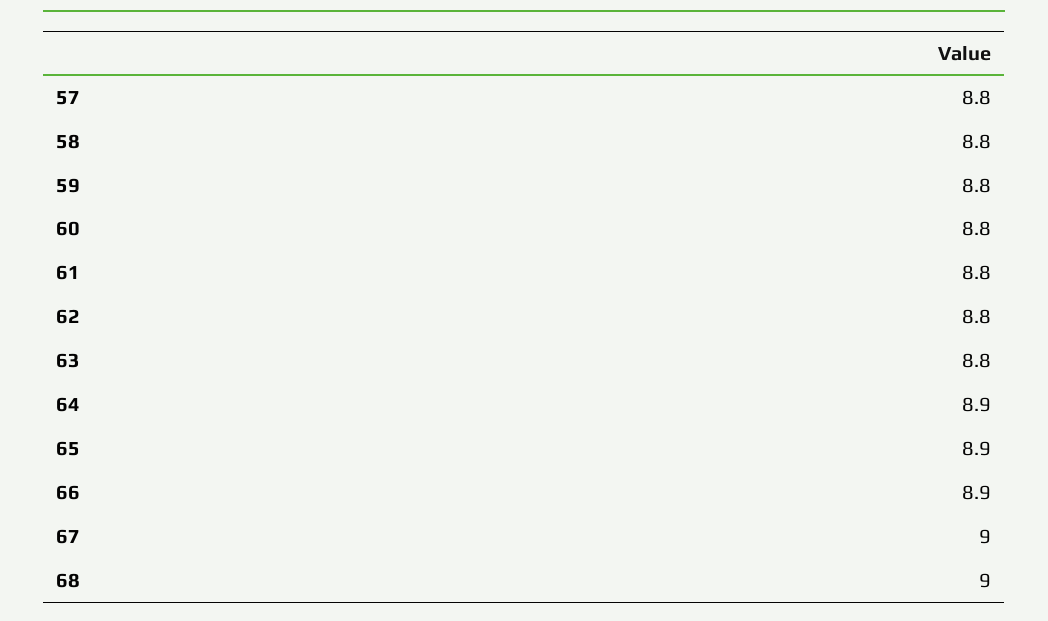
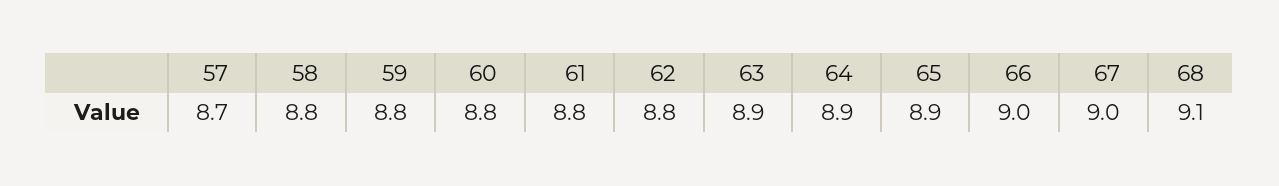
  {
-   "57": 8.8,
+   "57": 8.7,
    "58": 8.8,
    "59": 8.8,
    "60": 8.8,
    "61": 8.8,
    "62": 8.8,
-   "63": 8.8,
+   "63": 8.9,
    "64": 8.9,
    "65": 8.9,
-   "66": 8.9,
+   "66": 9,
    "67": 9,
-   "68": 9
+   "68": 9.1
  }

